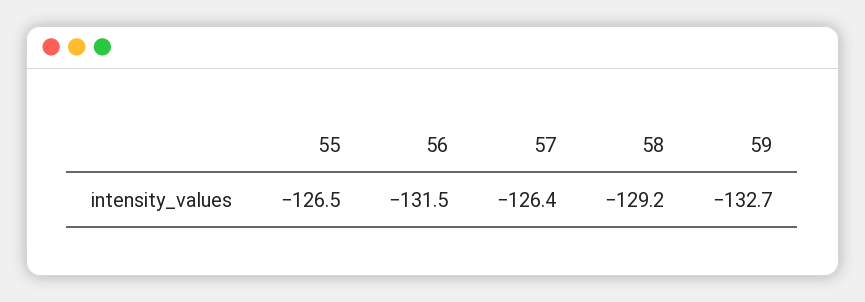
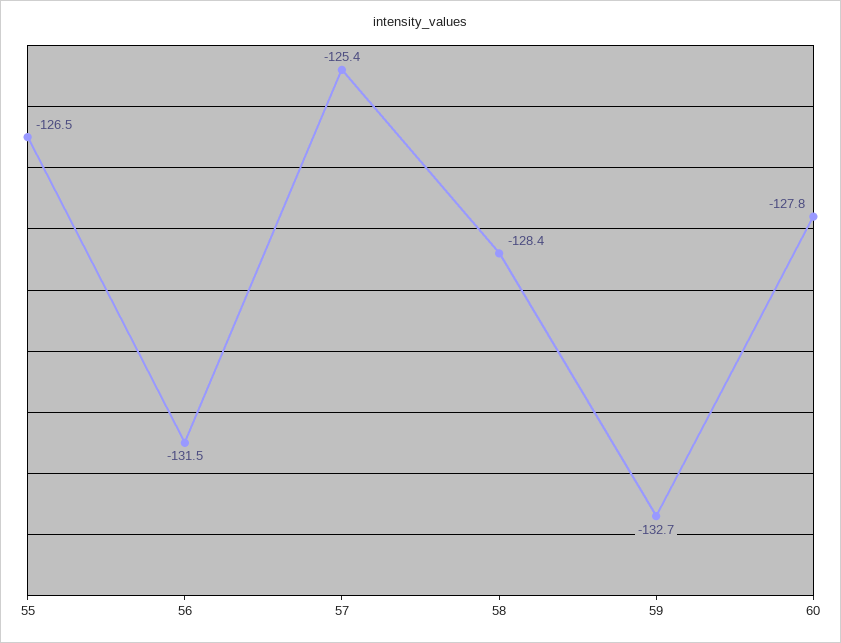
  {
    "55": -126.5,
    "56": -131.5,
-   "57": -126.4,
+   "57": -125.4,
-   "58": -129.2,
+   "58": -128.4,
-   "59": -132.7
+   "59": -132.7,
+   "60": -127.8
  }

